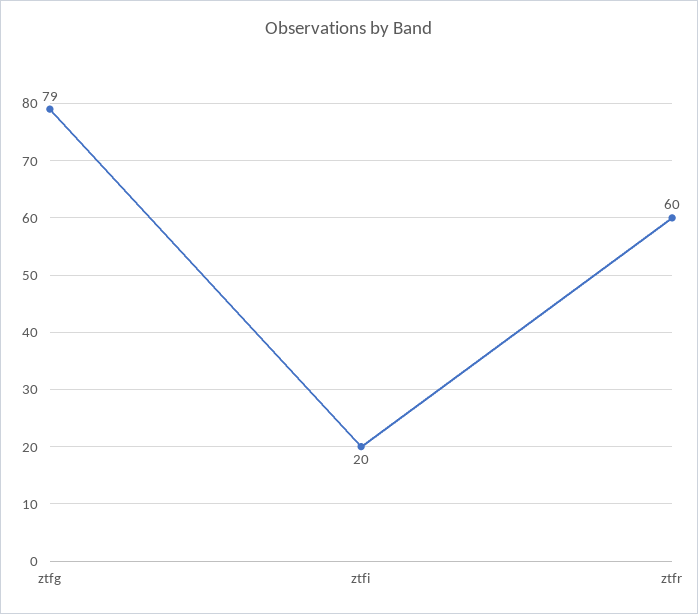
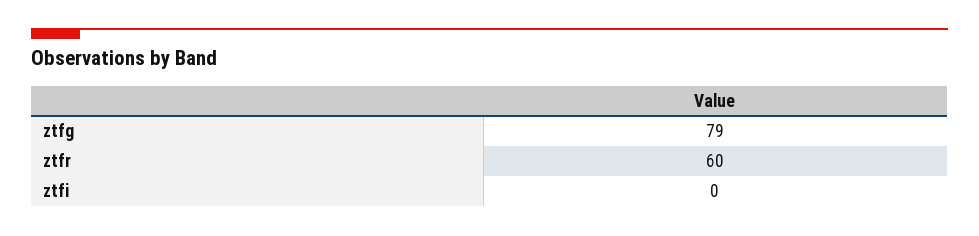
  {
    "ztfg": 79,
-   "ztfi": 20,
+   "ztfi": 0,
    "ztfr": 60
  }

